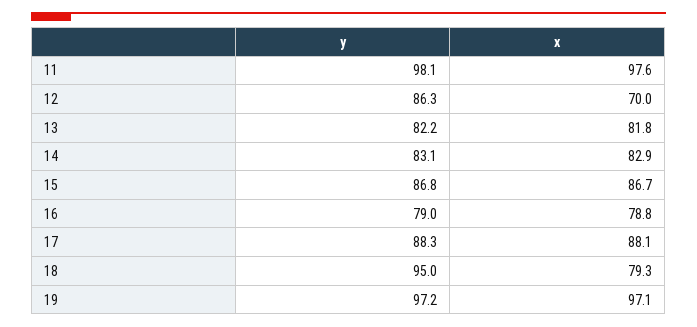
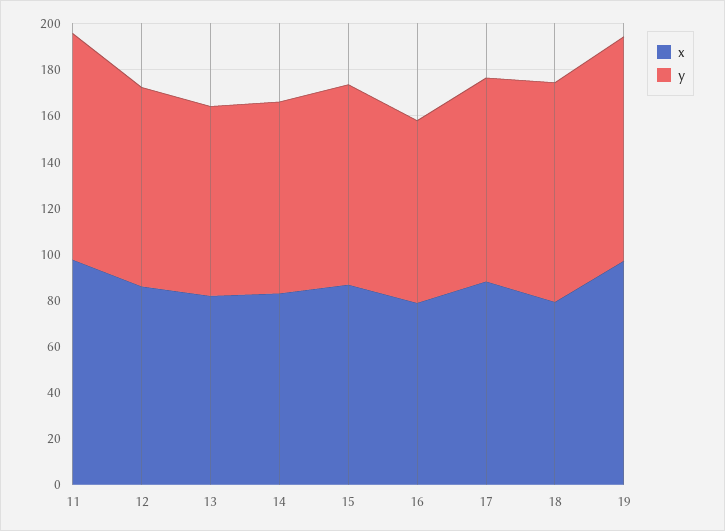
  {
    "y": {
      "11": 98.1,
      "12": 86.3,
      "13": 82.2,
      "14": 83.1,
      "15": 86.8,
      "16": 79,
      "17": 88.3,
      "18": 95,
      "19": 97.2
    },
    "x": {
      "11": 97.6,
-     "12": 70,
+     "12": 85,
      "13": 81.8,
      "14": 82.9,
      "15": 86.7,
      "16": 78.8,
      "17": 88.1,
      "18": 79.3,
      "19": 97.1
    }
  }

